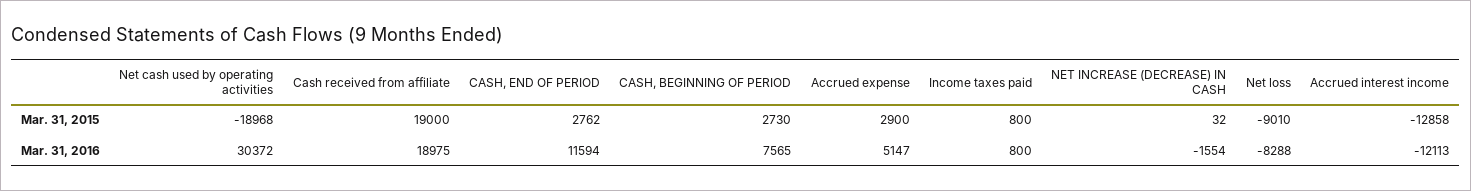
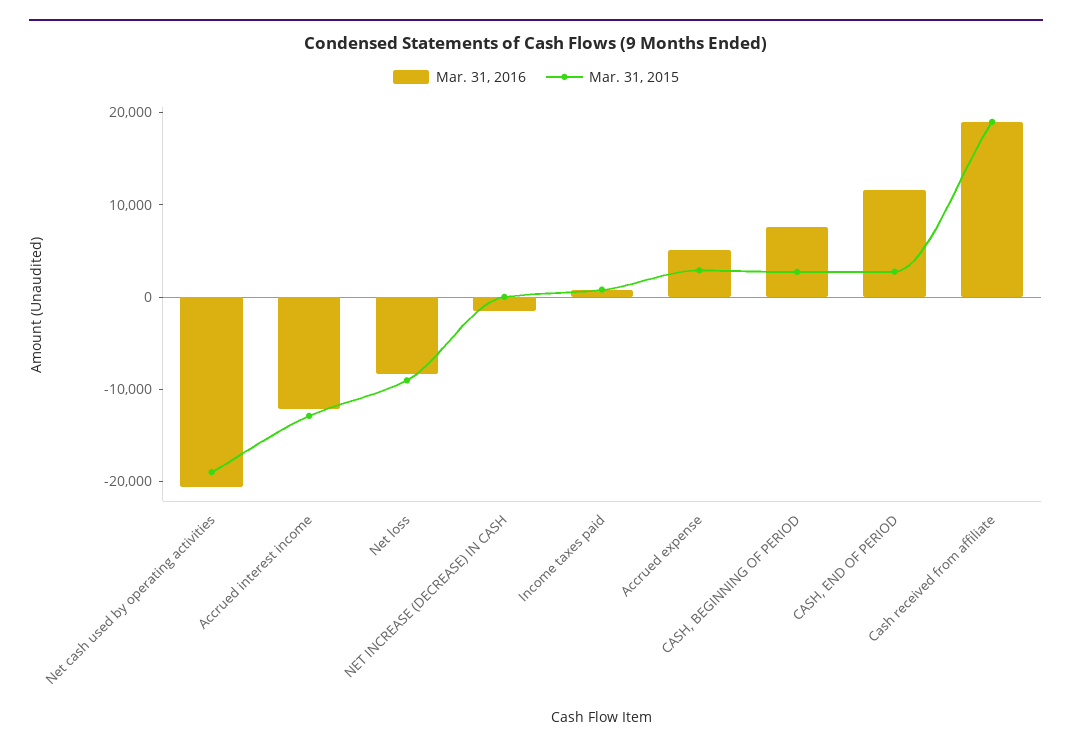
  {
    "Mar. 31, 2015": {
      "Net cash used by operating activities": -18968,
      "Cash received from affiliate": 19000,
      "CASH, END OF PERIOD": 2762,
      "CASH, BEGINNING OF PERIOD": 2730,
      "Accrued expense": 2900,
      "Income taxes paid": 800,
      "NET INCREASE (DECREASE) IN CASH": 32,
      "Net loss": -9010,
      "Accrued interest income": -12858
    },
    "Mar. 31, 2016": {
-     "Net cash used by operating activities": 30372,
+     "Net cash used by operating activities": -20000,
      "Cash received from affiliate": 18975,
      "CASH, END OF PERIOD": 11594,
      "CASH, BEGINNING OF PERIOD": 7565,
      "Accrued expense": 5147,
      "Income taxes paid": 800,
      "NET INCREASE (DECREASE) IN CASH": -1554,
      "Net loss": -8288,
      "Accrued interest income": -12113
    }
  }

